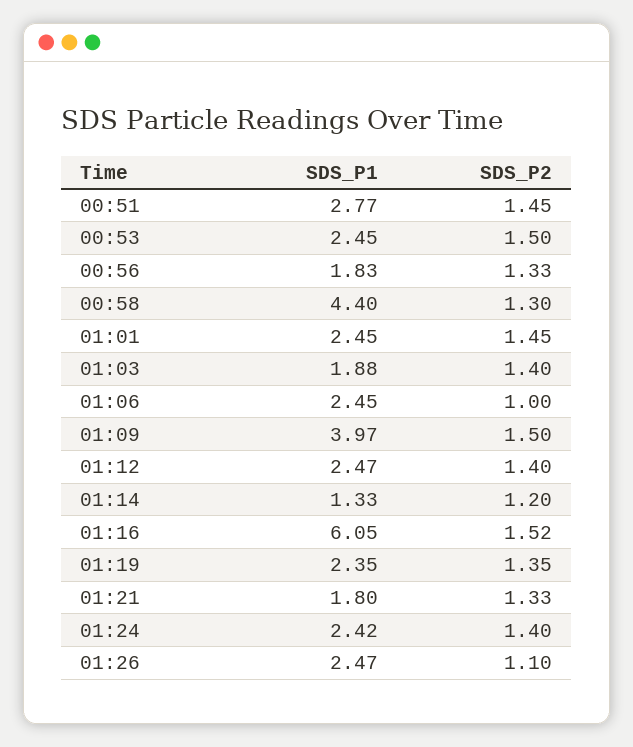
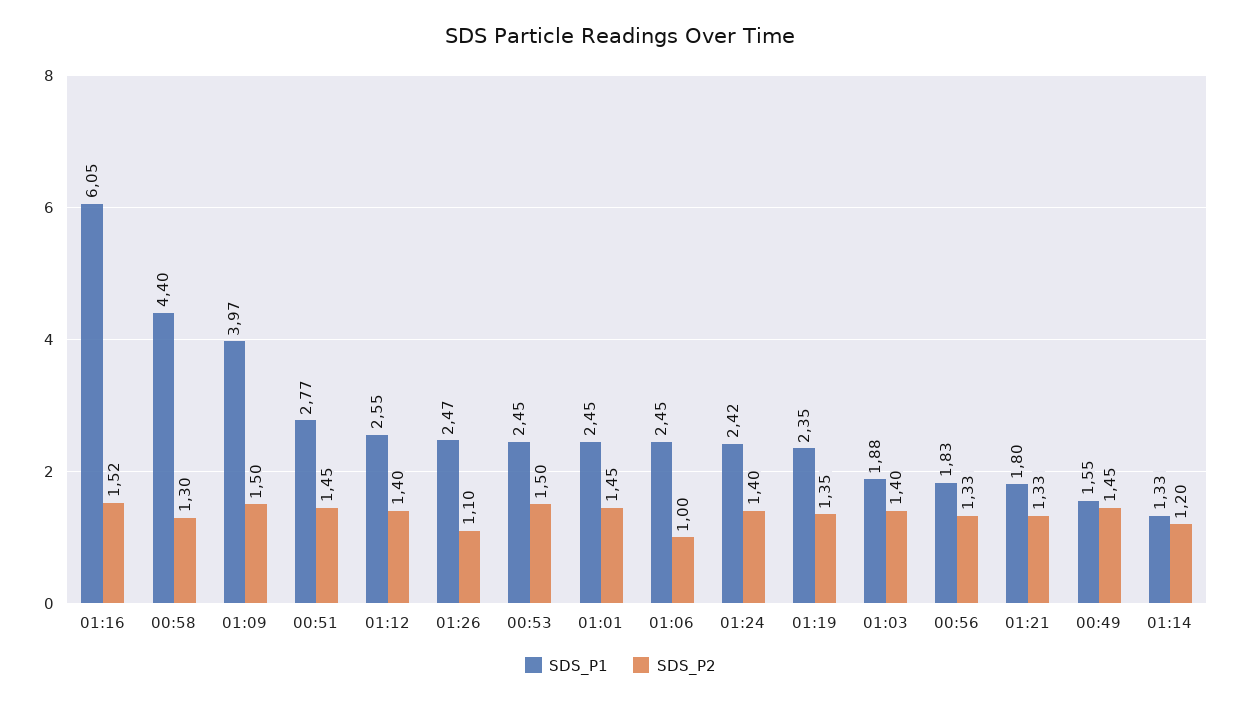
  {
    "SDS_P1": {
      "00:51": 2.77,
      "00:53": 2.45,
      "00:56": 1.83,
      "00:58": 4.4,
      "01:01": 2.45,
      "01:03": 1.88,
      "01:06": 2.45,
      "01:09": 3.97,
-     "01:12": 2.47,
+     "01:12": 2.55,
      "01:14": 1.33,
      "01:16": 6.05,
      "01:19": 2.35,
      "01:21": 1.8,
      "01:24": 2.42,
-     "01:26": 2.47
+     "01:26": 2.47,
+     "00:49": 1.55
    },
    "SDS_P2": {
      "00:51": 1.45,
      "00:53": 1.5,
      "00:56": 1.33,
      "00:58": 1.3,
      "01:01": 1.45,
      "01:03": 1.4,
      "01:06": 1,
      "01:09": 1.5,
      "01:12": 1.4,
      "01:14": 1.2,
      "01:16": 1.52,
      "01:19": 1.35,
      "01:21": 1.33,
      "01:24": 1.4,
-     "01:26": 1.1
+     "01:26": 1.1,
+     "00:49": 1.45
    }
  }

